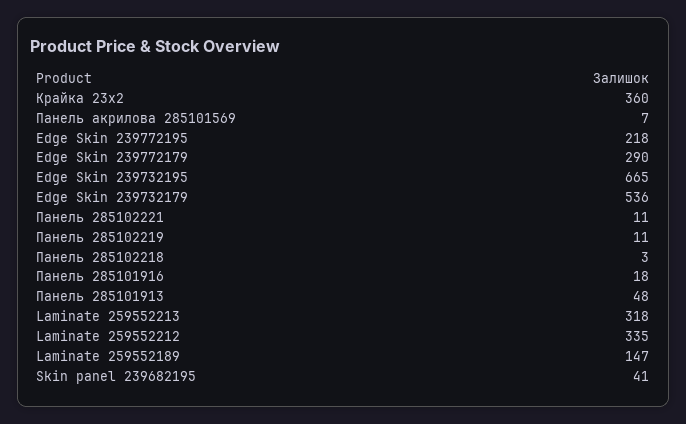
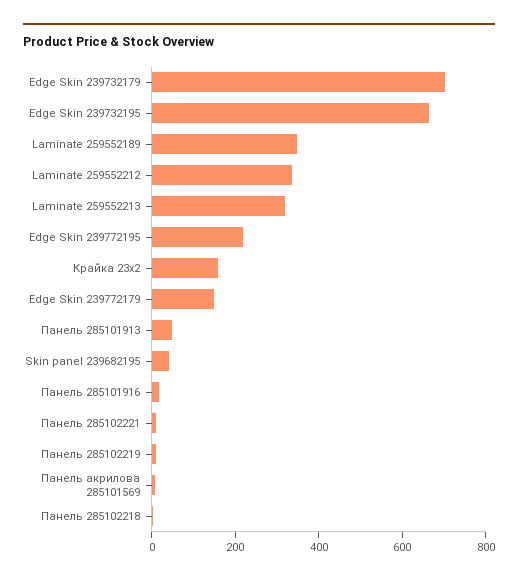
  {
-   "Крайка 23x2": 360,
+   "Крайка 23x2": 150,
    "Панель акрилова 285101569": 7,
    "Edge Skin 239772195": 218,
-   "Edge Skin 239772179": 290,
+   "Edge Skin 239772179": 150,
    "Edge Skin 239732195": 665,
-   "Edge Skin 239732179": 536,
+   "Edge Skin 239732179": 700,
    "Панель 285102221": 11,
    "Панель 285102219": 11,
    "Панель 285102218": 3,
    "Панель 285101916": 18,
    "Панель 285101913": 48,
    "Laminate 259552213": 318,
    "Laminate 259552212": 335,
-   "Laminate 259552189": 147,
+   "Laminate 259552189": 350,
    "Skin panel 239682195": 41
  }

